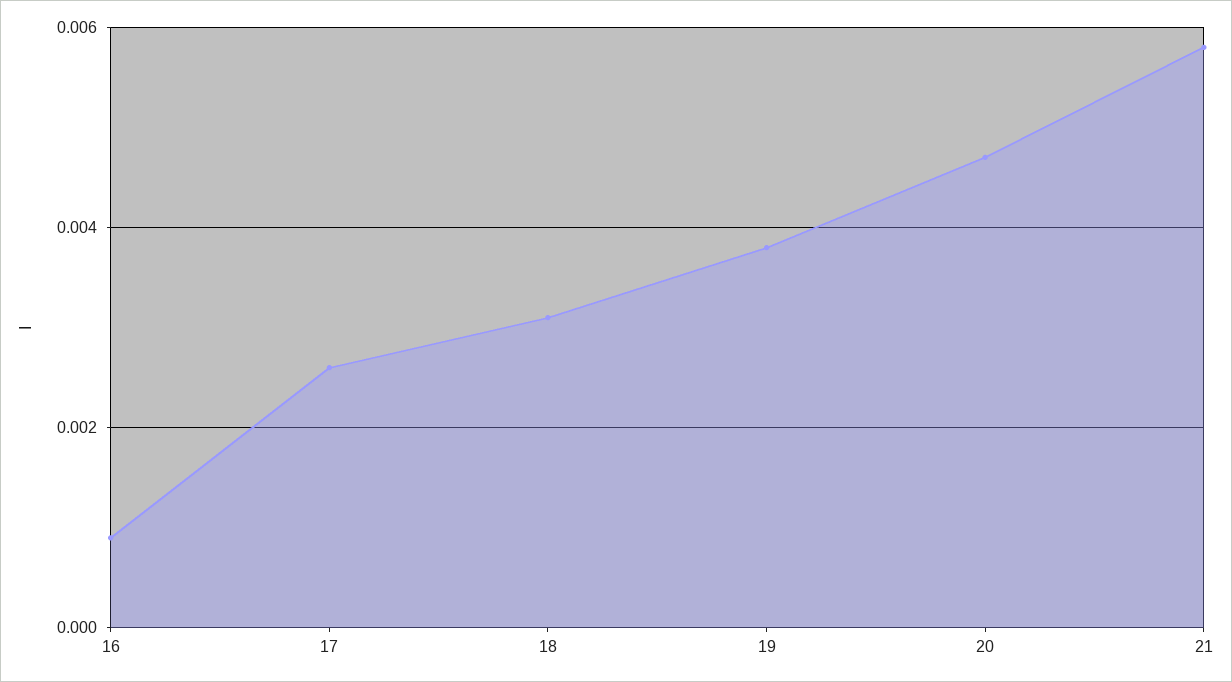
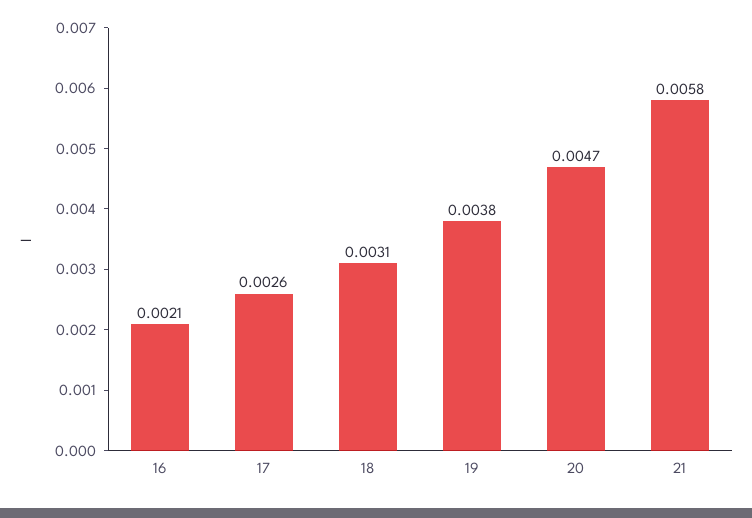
  {
-   "16": 0.001,
+   "16": 0.0021,
    "17": 0.0026,
    "18": 0.0031,
    "19": 0.0038,
    "20": 0.0047,
    "21": 0.0058
  }

